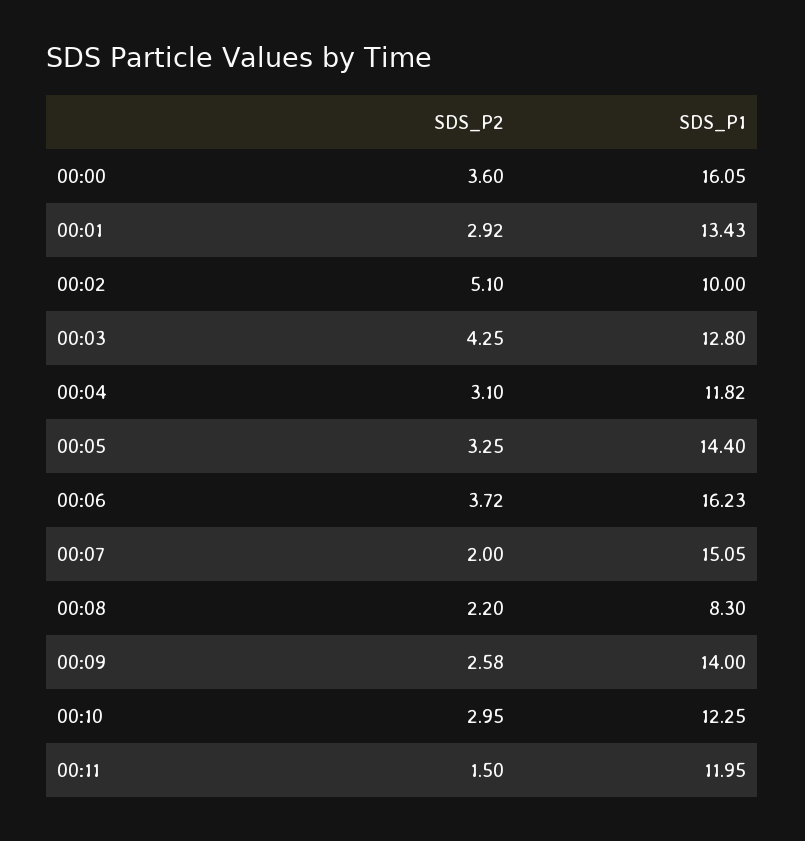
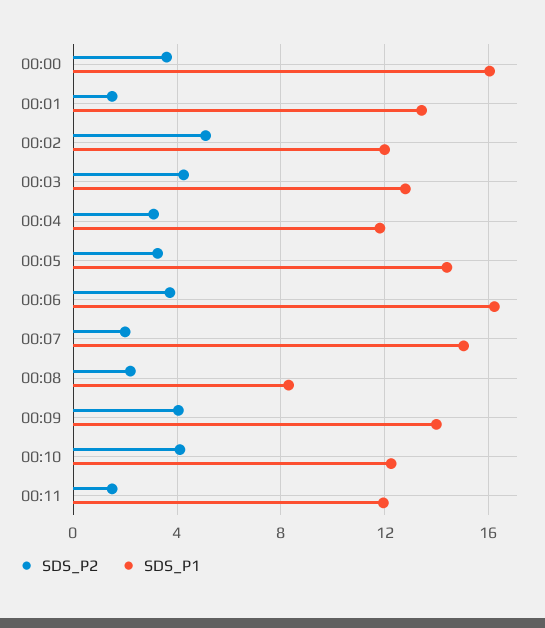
  {
    "SDS_P2": {
      "00:00": 3.6,
-     "00:01": 2.92,
+     "00:01": 1.5,
      "00:02": 5.1,
      "00:03": 4.25,
      "00:04": 3.1,
      "00:05": 3.25,
      "00:06": 3.72,
      "00:07": 2,
      "00:08": 2.2,
-     "00:09": 2.58,
+     "00:09": 4,
-     "00:10": 2.95,
+     "00:10": 4,
      "00:11": 1.5
    },
    "SDS_P1": {
      "00:00": 16.05,
      "00:01": 13.43,
-     "00:02": 10,
+     "00:02": 12,
      "00:03": 12.8,
      "00:04": 11.82,
      "00:05": 14.4,
      "00:06": 16.23,
      "00:07": 15.05,
      "00:08": 8.3,
      "00:09": 14,
      "00:10": 12.25,
      "00:11": 11.95
    }
  }

